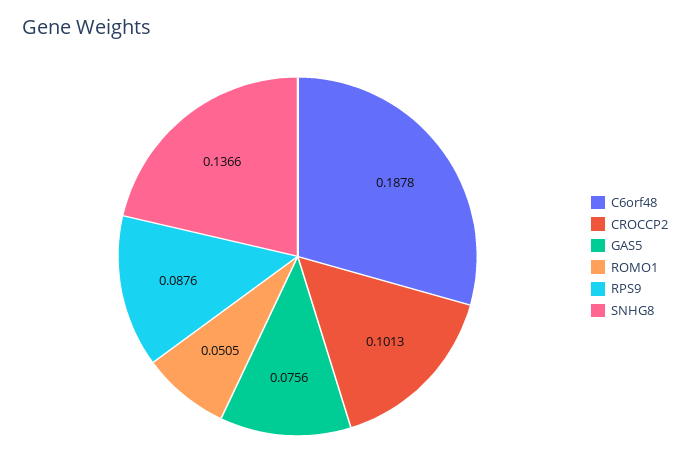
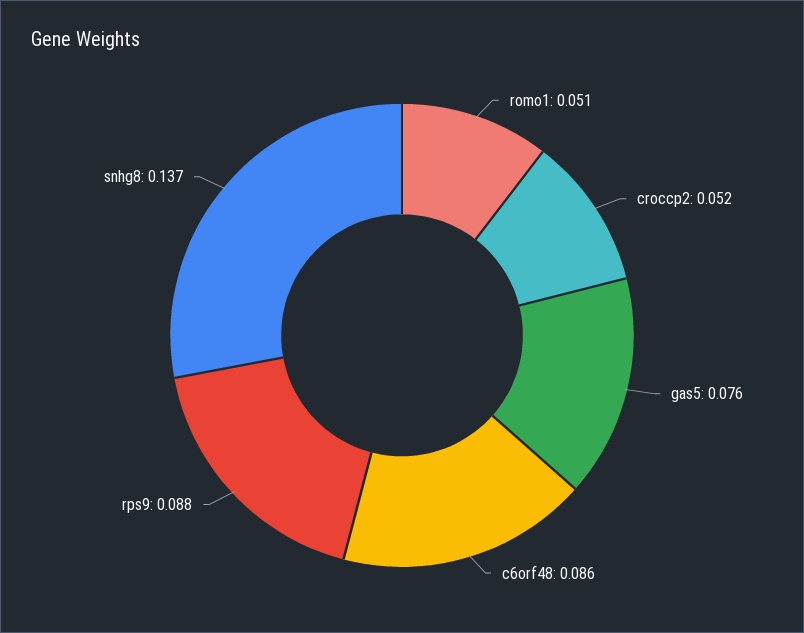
  {
-   "C6orf48": 0.1878,
+   "C6orf48": 0.086,
-   "CROCCP2": 0.1013,
+   "CROCCP2": 0.052,
    "GAS5": 0.0756,
    "ROMO1": 0.0505,
    "RPS9": 0.0876,
    "SNHG8": 0.1366
  }

